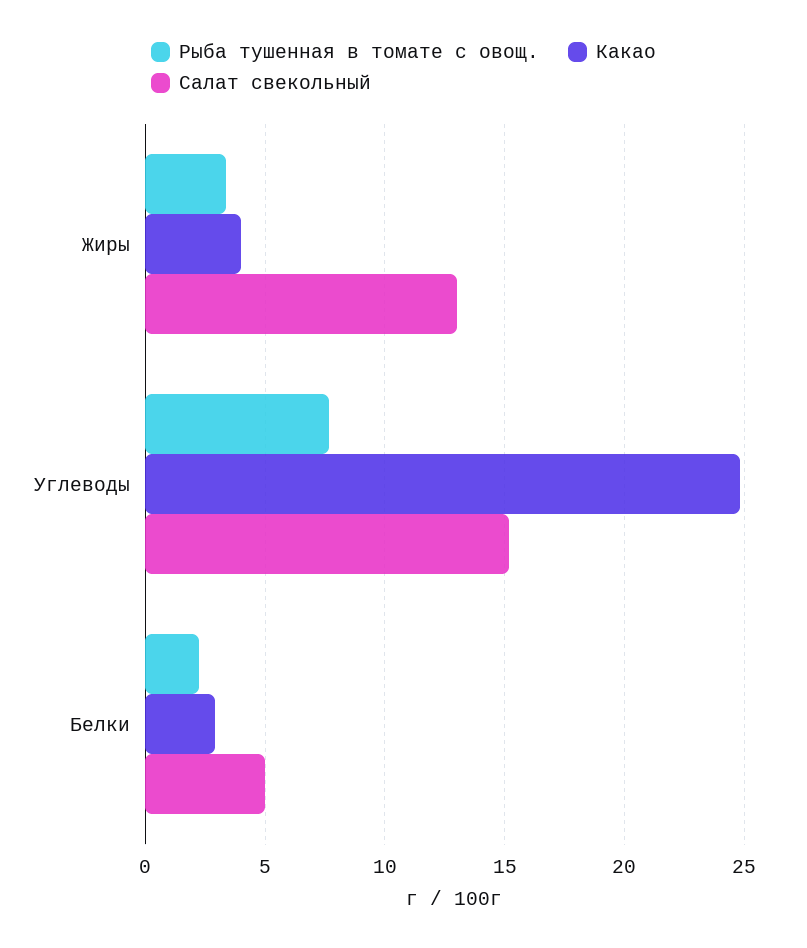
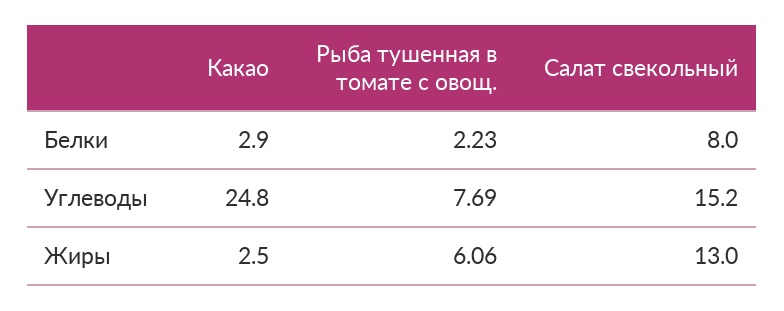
  {
    "Рыба тушенная в томате с овощ.": {
-     "Жиры": 3.5,
+     "Жиры": 6.06,
      "Углеводы": 7.69,
      "Белки": 2.23
    },
    "Какао": {
-     "Жиры": 4,
+     "Жиры": 2.5,
      "Углеводы": 24.8,
      "Белки": 2.9
    },
    "Салат свекольный": {
      "Жиры": 13,
      "Углеводы": 15.2,
-     "Белки": 5
+     "Белки": 8
    }
  }

